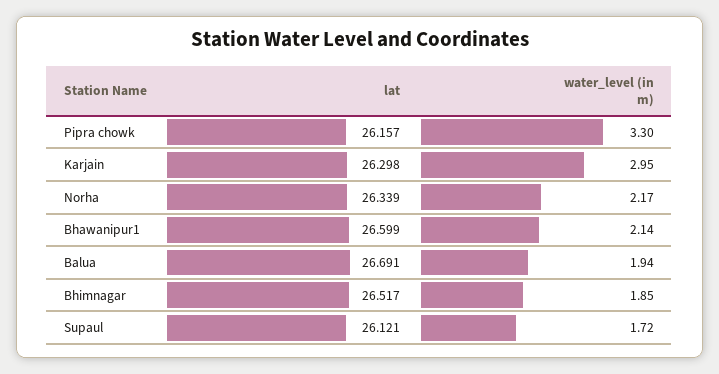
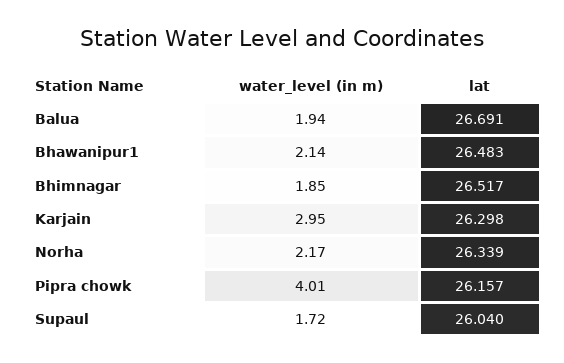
  {
    "lat": {
      "Pipra chowk": 26.157,
      "Karjain": 26.298,
      "Norha": 26.339,
-     "Bhawanipur1": 26.599,
+     "Bhawanipur1": 26.483,
      "Balua": 26.691,
      "Bhimnagar": 26.517,
-     "Supaul": 26.121
+     "Supaul": 26.04
    },
    "water_level (in m)": {
-     "Pipra chowk": 3.3,
+     "Pipra chowk": 4.01,
      "Karjain": 2.95,
      "Norha": 2.17,
      "Bhawanipur1": 2.14,
      "Balua": 1.94,
      "Bhimnagar": 1.85,
      "Supaul": 1.72
    }
  }

